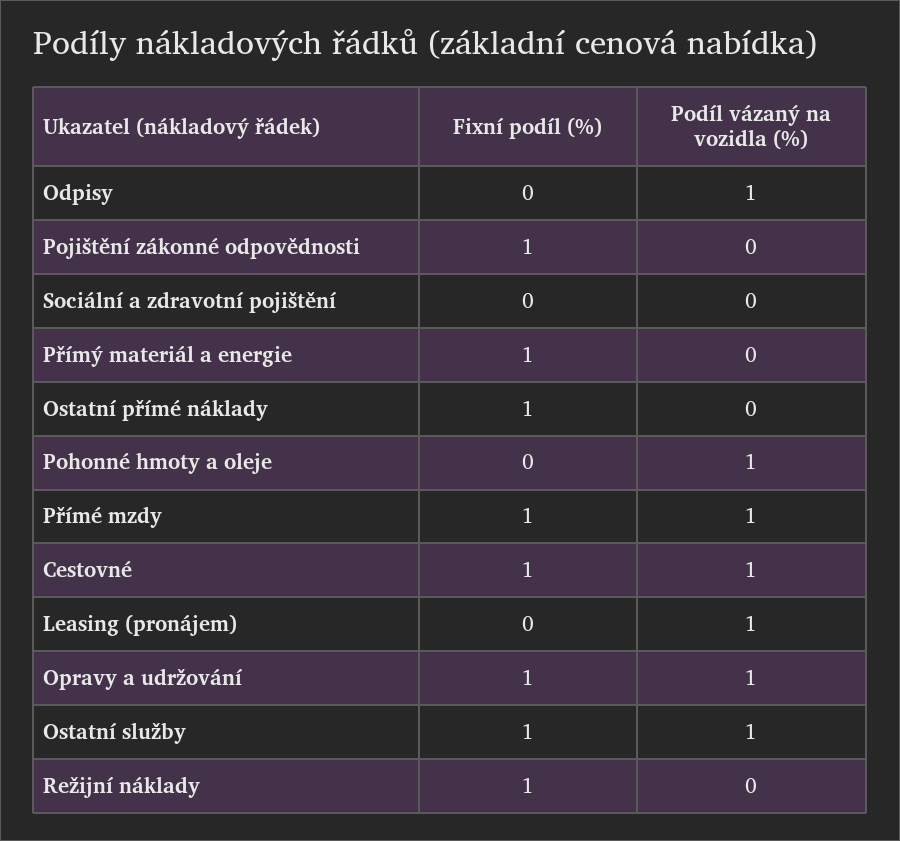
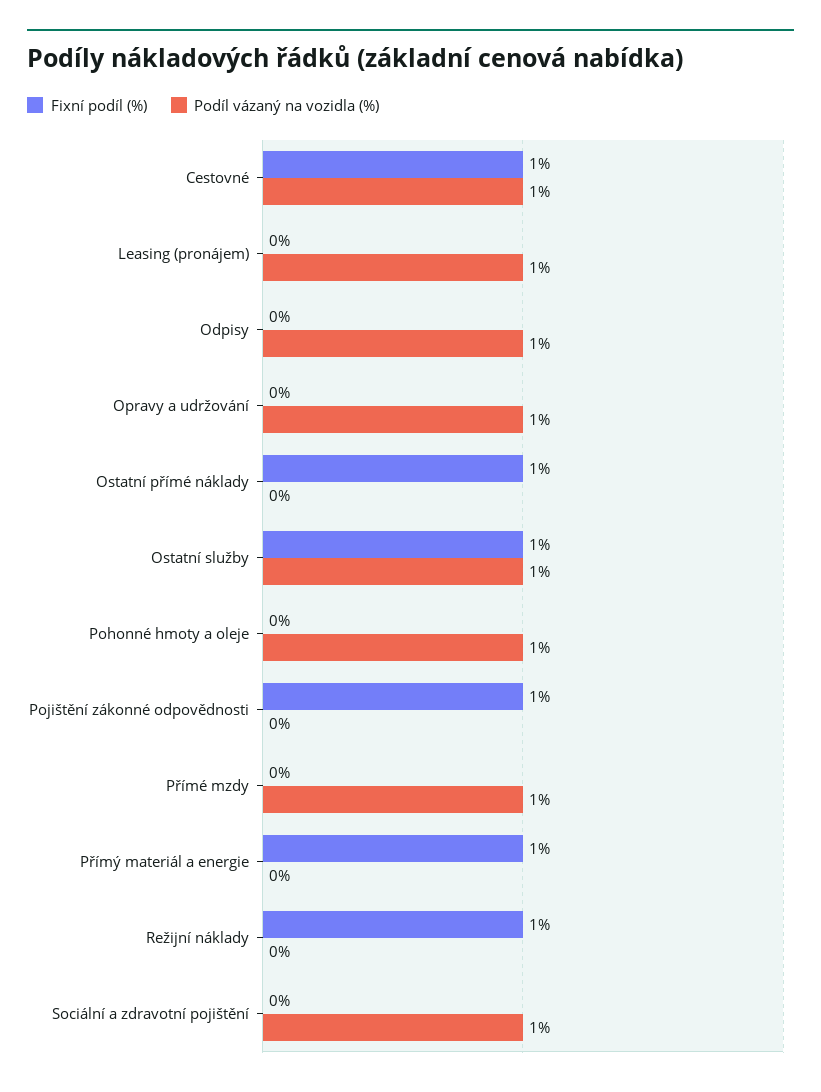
  {
    "Fixní podíl (%)": {
      "Odpisy": 0,
      "Pojištění zákonné odpovědnosti": 1,
      "Sociální a zdravotní pojištění": 0,
      "Přímý materiál a energie": 1,
      "Ostatní přímé náklady": 1,
      "Pohonné hmoty a oleje": 0,
-     "Přímé mzdy": 1,
+     "Přímé mzdy": 0,
      "Cestovné": 1,
      "Leasing (pronájem)": 0,
-     "Opravy a udržování": 1,
+     "Opravy a udržování": 0,
      "Ostatní služby": 1,
      "Režijní náklady": 1
    },
    "Podíl vázaný na vozidla (%)": {
      "Odpisy": 1,
      "Pojištění zákonné odpovědnosti": 0,
-     "Sociální a zdravotní pojištění": 0,
+     "Sociální a zdravotní pojištění": 1,
      "Přímý materiál a energie": 0,
      "Ostatní přímé náklady": 0,
      "Pohonné hmoty a oleje": 1,
      "Přímé mzdy": 1,
      "Cestovné": 1,
      "Leasing (pronájem)": 1,
      "Opravy a udržování": 1,
      "Ostatní služby": 1,
      "Režijní náklady": 0
    }
  }

